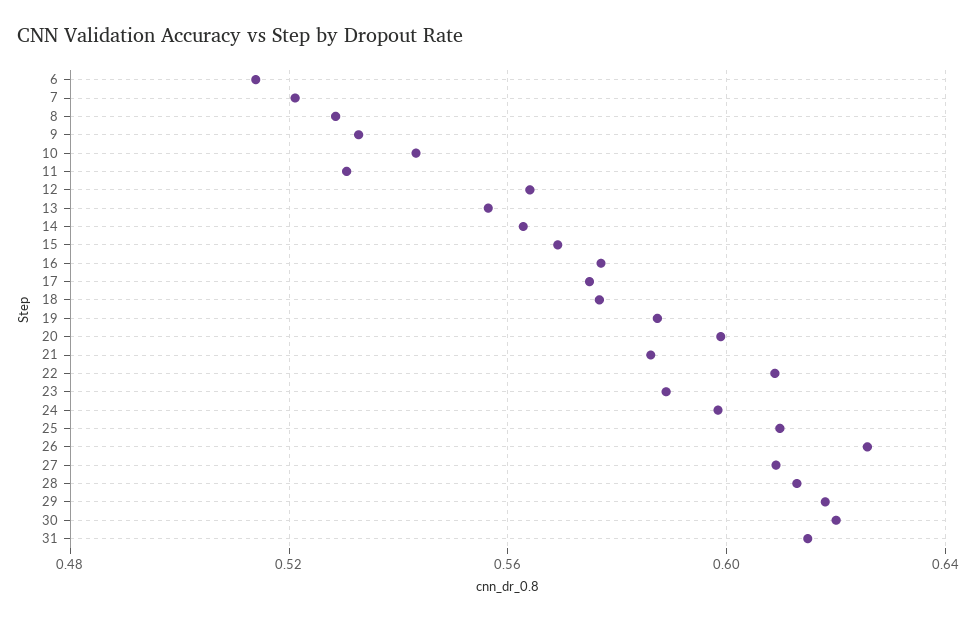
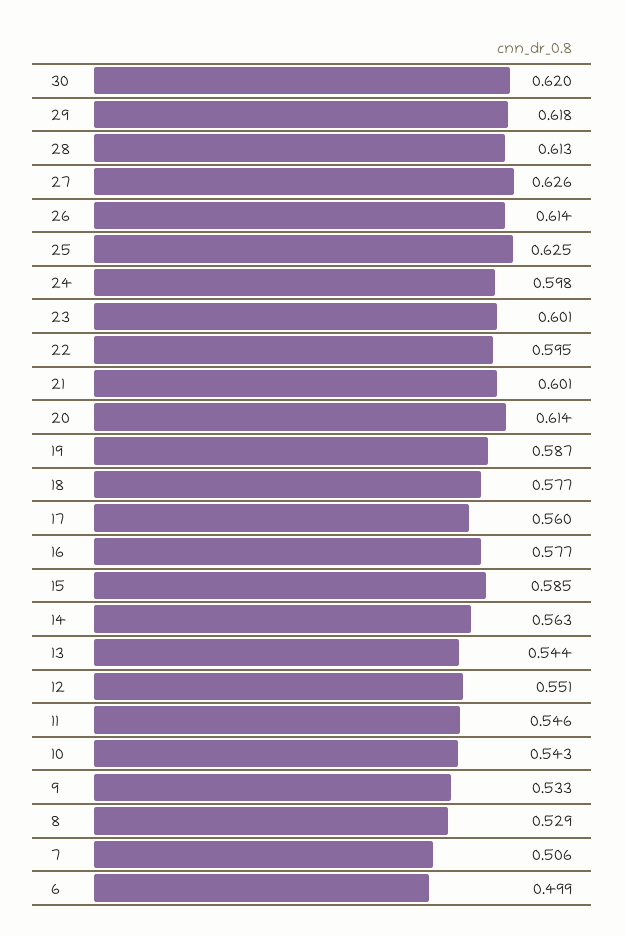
  {
-   "6": 0.515,
+   "6": 0.499,
-   "7": 0.52,
+   "7": 0.506,
    "8": 0.529,
    "9": 0.533,
    "10": 0.543,
-   "11": 0.53,
+   "11": 0.546,
-   "12": 0.565,
+   "12": 0.551,
-   "13": 0.555,
+   "13": 0.544,
    "14": 0.563,
-   "15": 0.57,
+   "15": 0.585,
    "16": 0.577,
-   "17": 0.575,
+   "17": 0.56,
    "18": 0.577,
    "19": 0.587,
-   "20": 0.6,
+   "20": 0.614,
-   "21": 0.585,
+   "21": 0.601,
-   "22": 0.61,
+   "22": 0.595,
-   "23": 0.59,
+   "23": 0.601,
    "24": 0.598,
-   "25": 0.61,
+   "25": 0.625,
-   "26": 0.625,
+   "26": 0.614,
-   "27": 0.61,
+   "27": 0.626,
    "28": 0.613,
    "29": 0.618,
-   "30": 0.62,
+   "30": 0.62
-   "31": 0.615
  }

